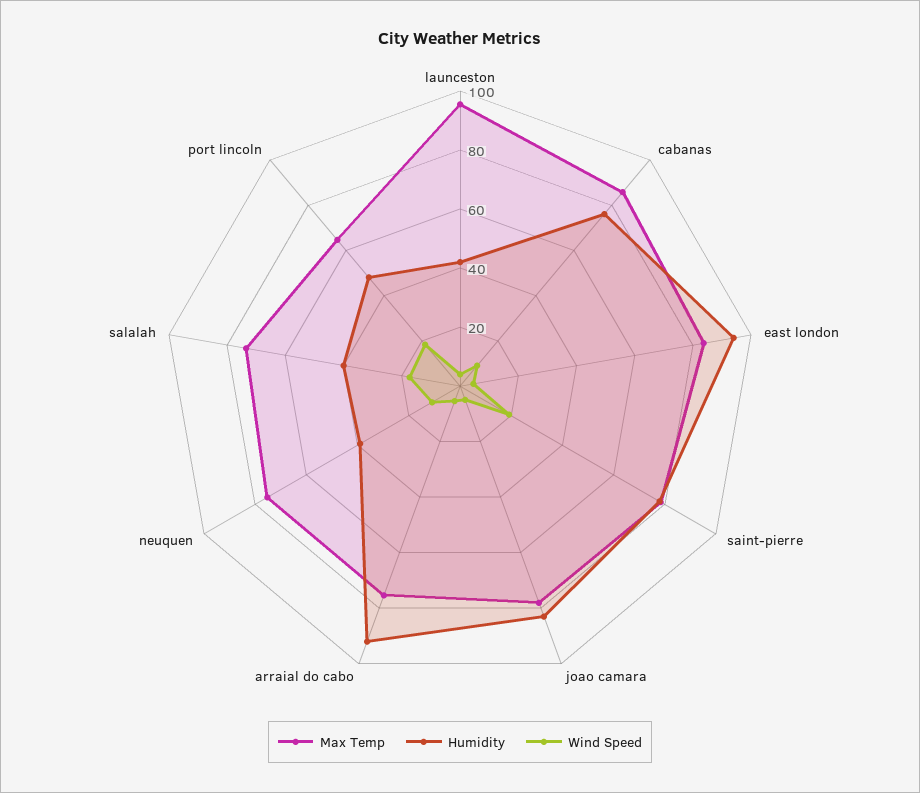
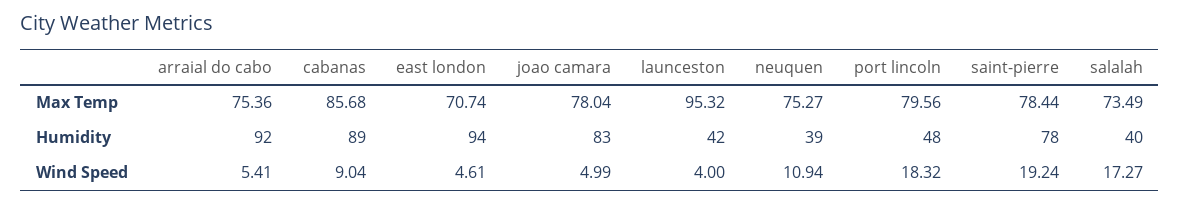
  {
    "Max Temp": {
      "launceston": 95.32,
      "cabanas": 85.68,
-     "east london": 85,
+     "east london": 70.74,
      "saint-pierre": 78.44,
      "joao camara": 78.04,
      "arraial do cabo": 75.36,
      "neuquen": 75.27,
      "salalah": 73.49,
-     "port lincoln": 65
+     "port lincoln": 79.56
    },
    "Humidity": {
      "launceston": 42,
-     "cabanas": 75,
+     "cabanas": 89,
      "east london": 94,
      "saint-pierre": 78,
      "joao camara": 83,
      "arraial do cabo": 92,
      "neuquen": 39,
      "salalah": 40,
      "port lincoln": 48
    },
    "Wind Speed": {
      "launceston": 4,
      "cabanas": 9.04,
      "east london": 4.61,
      "saint-pierre": 19.24,
      "joao camara": 4.99,
      "arraial do cabo": 5.41,
      "neuquen": 10.94,
      "salalah": 17.27,
      "port lincoln": 18.32
    }
  }

